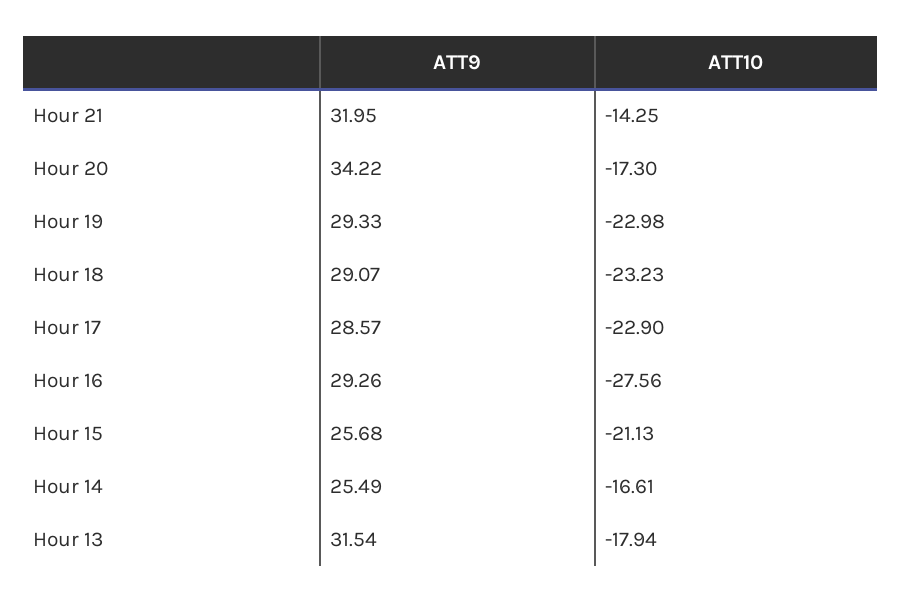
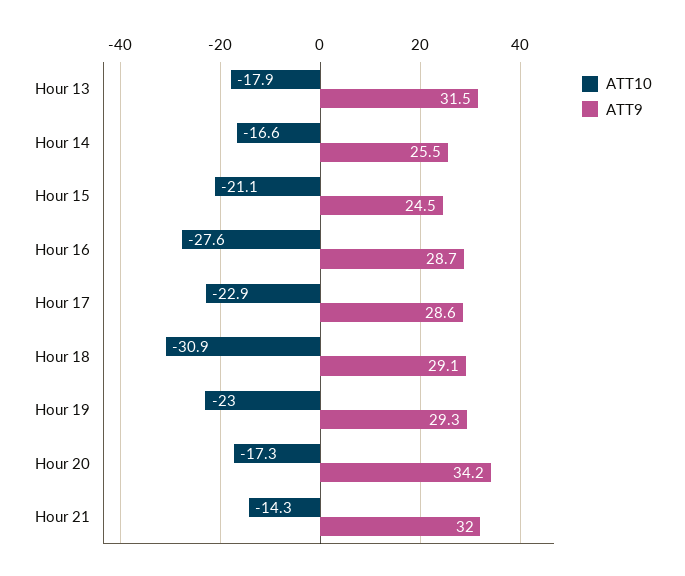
  {
    "ATT9": {
      "Hour 21": 31.95,
      "Hour 20": 34.22,
      "Hour 19": 29.33,
      "Hour 18": 29.07,
      "Hour 17": 28.57,
-     "Hour 16": 29.26,
+     "Hour 16": 28.7,
-     "Hour 15": 25.68,
+     "Hour 15": 24.5,
      "Hour 14": 25.49,
      "Hour 13": 31.54
    },
    "ATT10": {
      "Hour 21": -14.25,
      "Hour 20": -17.3,
      "Hour 19": -22.98,
-     "Hour 18": -23.23,
+     "Hour 18": -30.9,
      "Hour 17": -22.9,
      "Hour 16": -27.56,
      "Hour 15": -21.13,
      "Hour 14": -16.61,
      "Hour 13": -17.94
    }
  }

